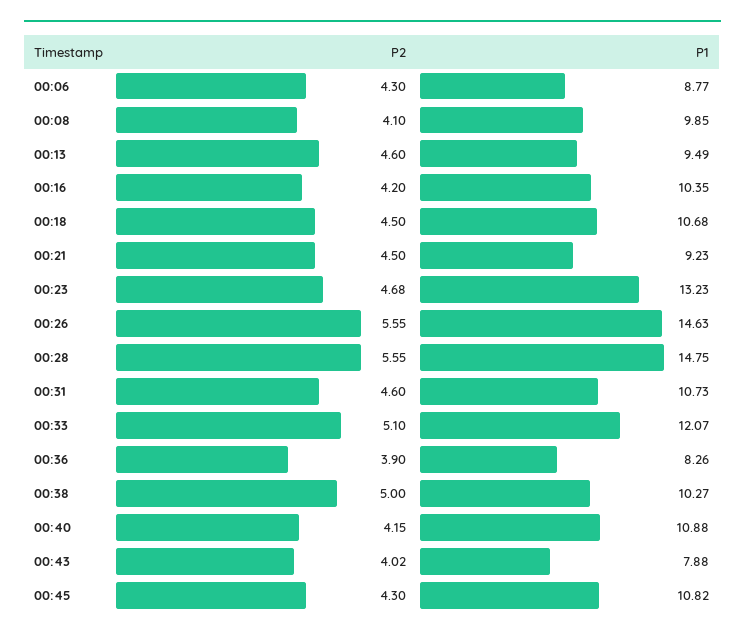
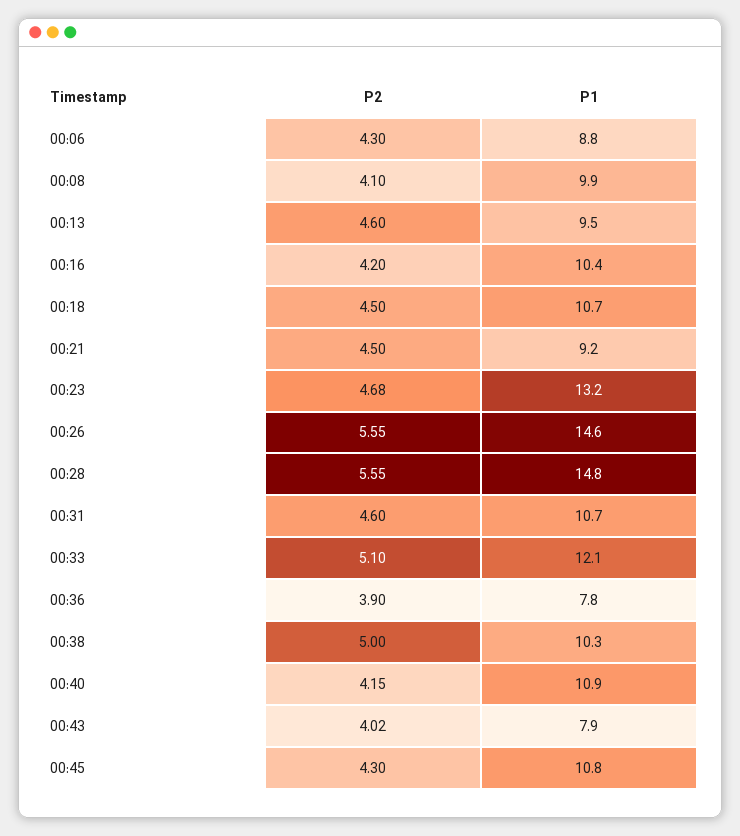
  {
    "P2": {
      "00:06": 4.3,
      "00:08": 4.1,
      "00:13": 4.6,
      "00:16": 4.2,
      "00:18": 4.5,
      "00:21": 4.5,
      "00:23": 4.68,
      "00:26": 5.55,
      "00:28": 5.55,
      "00:31": 4.6,
      "00:33": 5.1,
      "00:36": 3.9,
      "00:38": 5,
      "00:40": 4.15,
      "00:43": 4.02,
      "00:45": 4.3
    },
    "P1": {
      "00:06": 8.77,
      "00:08": 9.85,
      "00:13": 9.49,
      "00:16": 10.35,
      "00:18": 10.68,
      "00:21": 9.23,
      "00:23": 13.23,
      "00:26": 14.63,
      "00:28": 14.75,
      "00:31": 10.73,
      "00:33": 12.07,
-     "00:36": 8.26,
+     "00:36": 7.8,
      "00:38": 10.27,
      "00:40": 10.88,
      "00:43": 7.88,
      "00:45": 10.82
    }
  }

